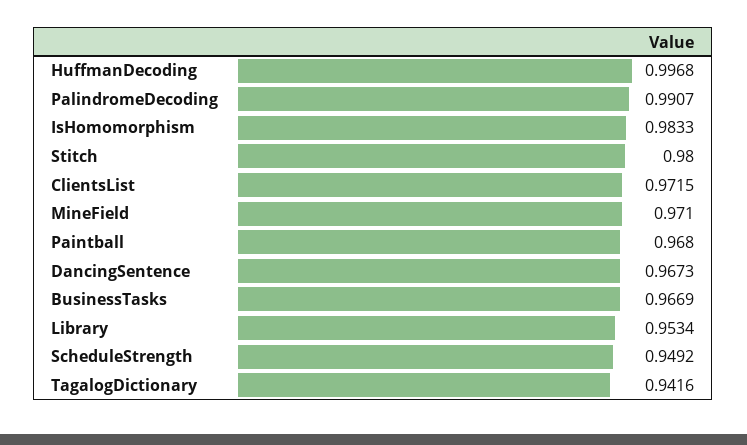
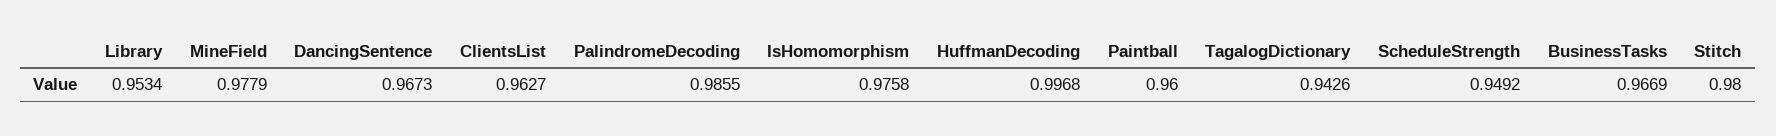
  {
    "HuffmanDecoding": 0.9968,
-   "PalindromeDecoding": 0.9907,
+   "PalindromeDecoding": 0.9855,
-   "IsHomomorphism": 0.9833,
+   "IsHomomorphism": 0.9758,
    "Stitch": 0.98,
-   "ClientsList": 0.9715,
+   "ClientsList": 0.9627,
-   "MineField": 0.971,
+   "MineField": 0.9779,
-   "Paintball": 0.968,
+   "Paintball": 0.96,
    "DancingSentence": 0.9673,
    "BusinessTasks": 0.9669,
    "Library": 0.9534,
    "ScheduleStrength": 0.9492,
-   "TagalogDictionary": 0.9416
+   "TagalogDictionary": 0.9426
  }

